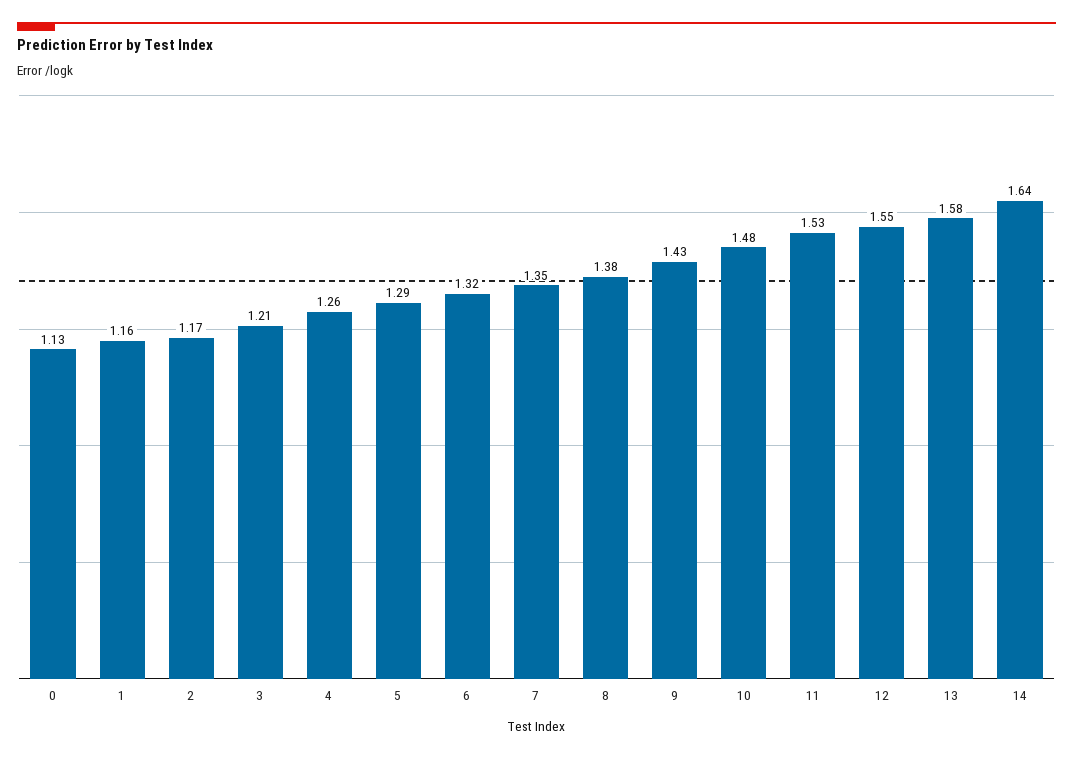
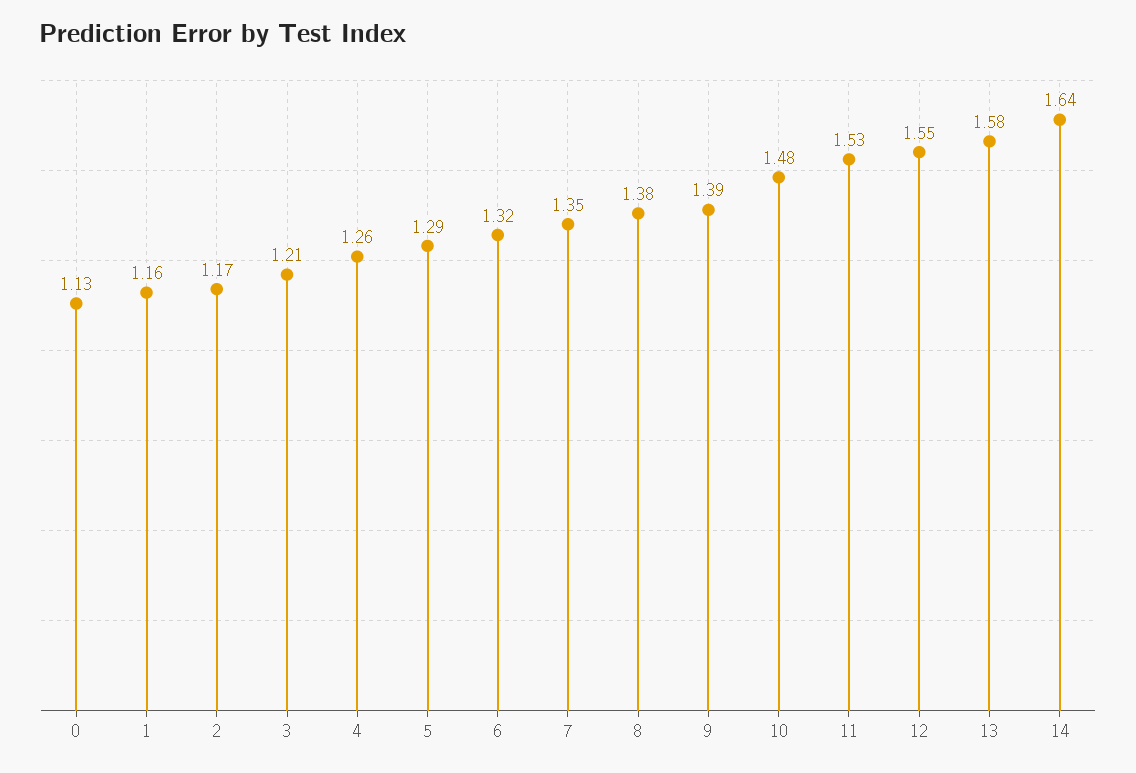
  {
    "0": 1.13,
    "1": 1.16,
    "2": 1.17,
    "3": 1.21,
    "4": 1.26,
    "5": 1.29,
    "6": 1.32,
    "7": 1.35,
    "8": 1.38,
-   "9": 1.43,
+   "9": 1.39,
    "10": 1.48,
    "11": 1.53,
    "12": 1.55,
    "13": 1.58,
    "14": 1.64
  }

